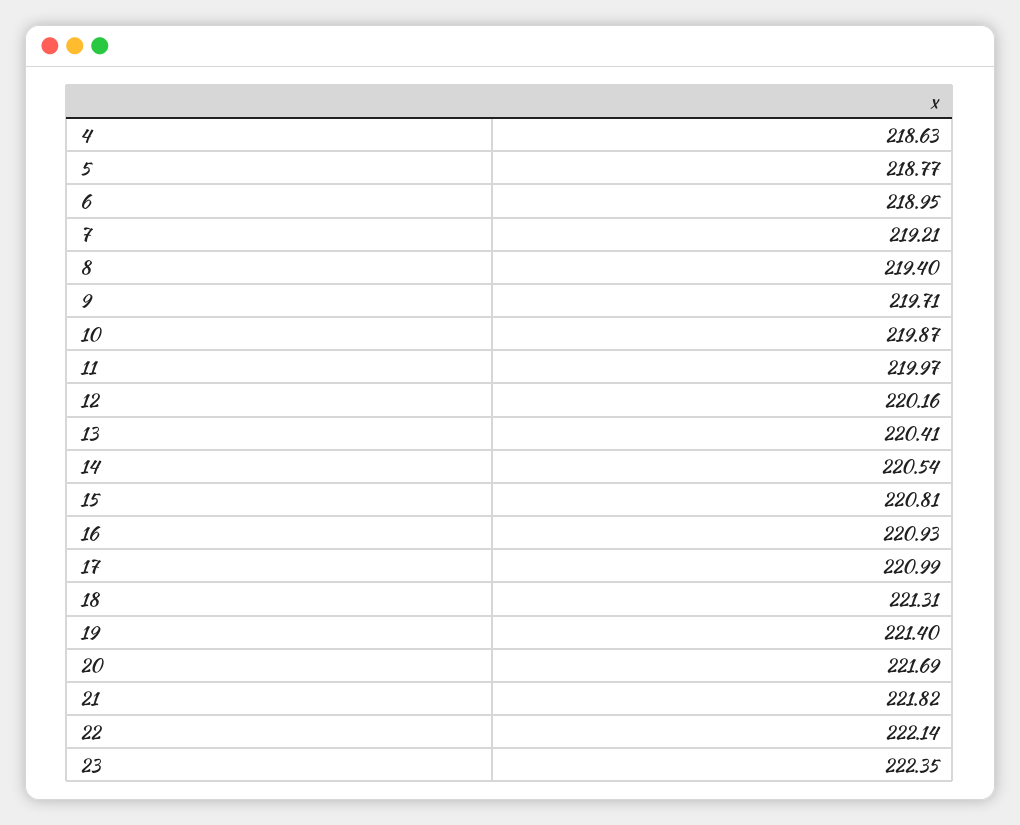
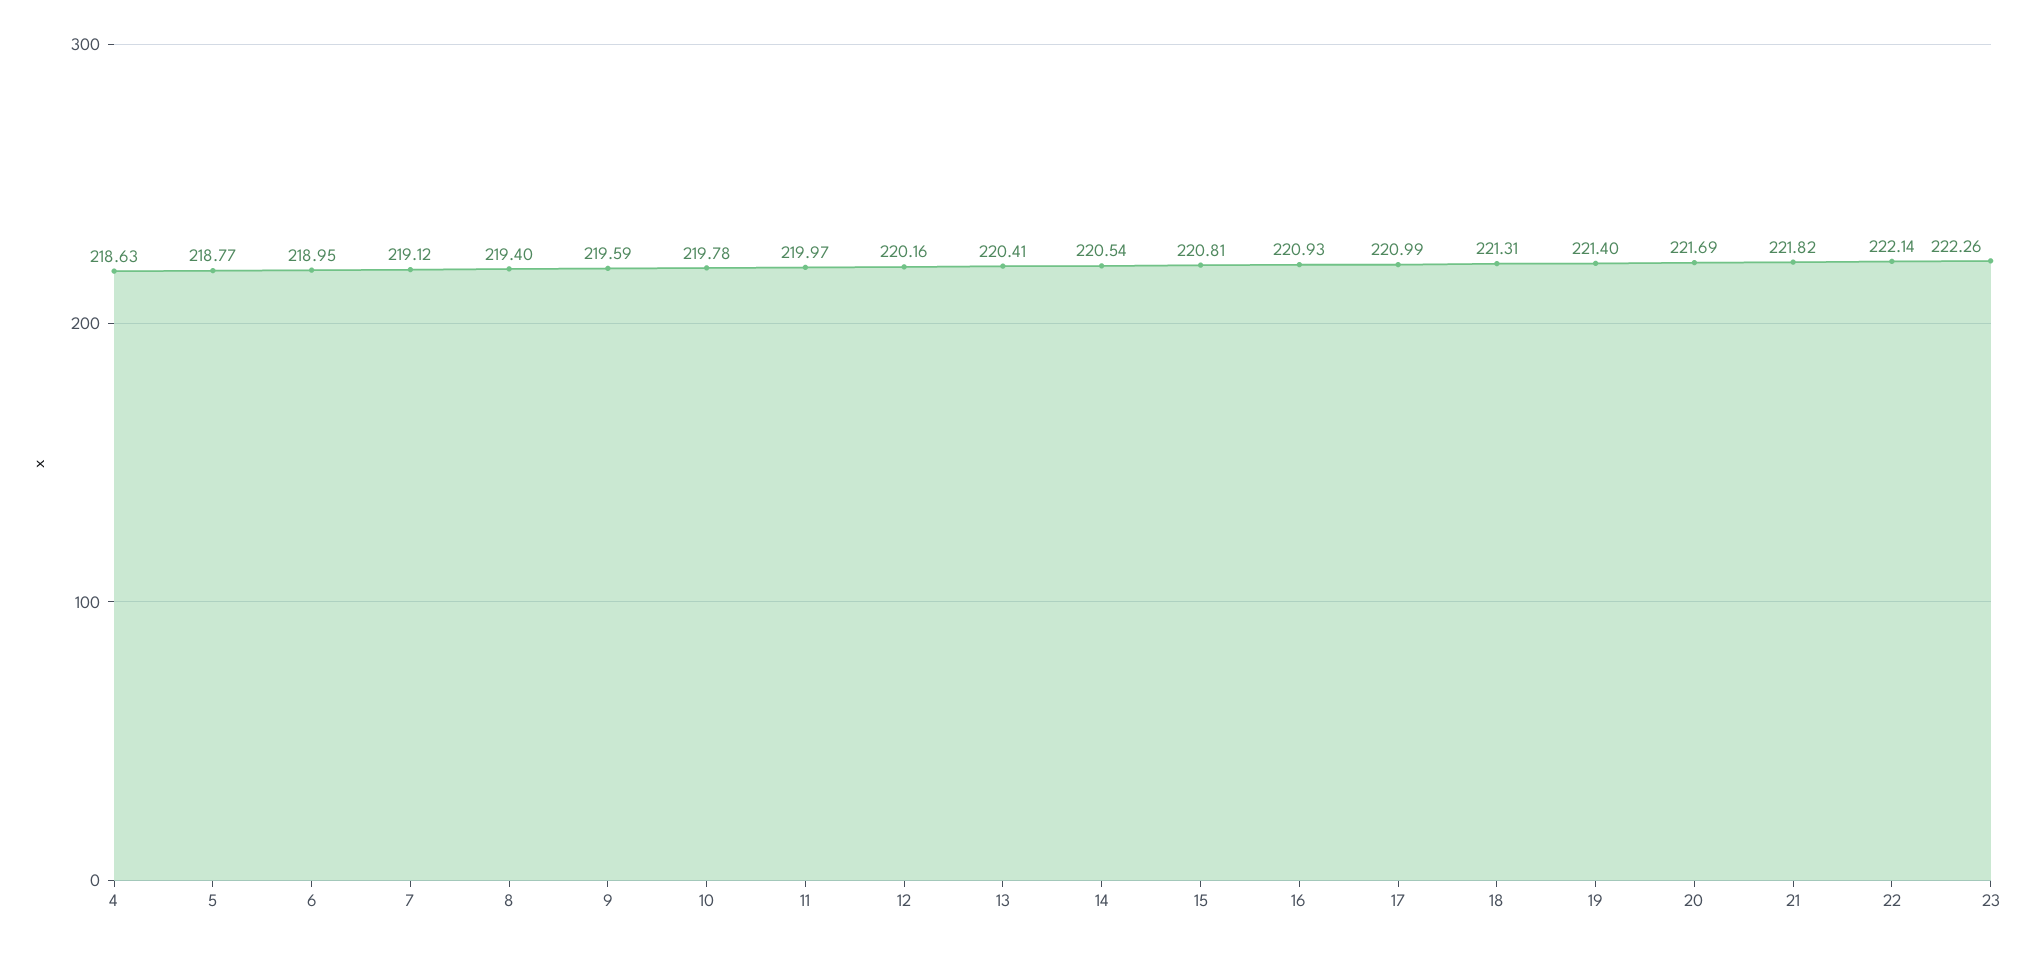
  {
    "4": 218.63,
    "5": 218.77,
    "6": 218.95,
-   "7": 219.21,
+   "7": 219.12,
    "8": 219.4,
-   "9": 219.71,
+   "9": 219.59,
-   "10": 219.87,
+   "10": 219.78,
    "11": 219.97,
    "12": 220.16,
    "13": 220.41,
    "14": 220.54,
    "15": 220.81,
    "16": 220.93,
    "17": 220.99,
    "18": 221.31,
    "19": 221.4,
    "20": 221.69,
    "21": 221.82,
    "22": 222.14,
-   "23": 222.35
+   "23": 222.26
  }

